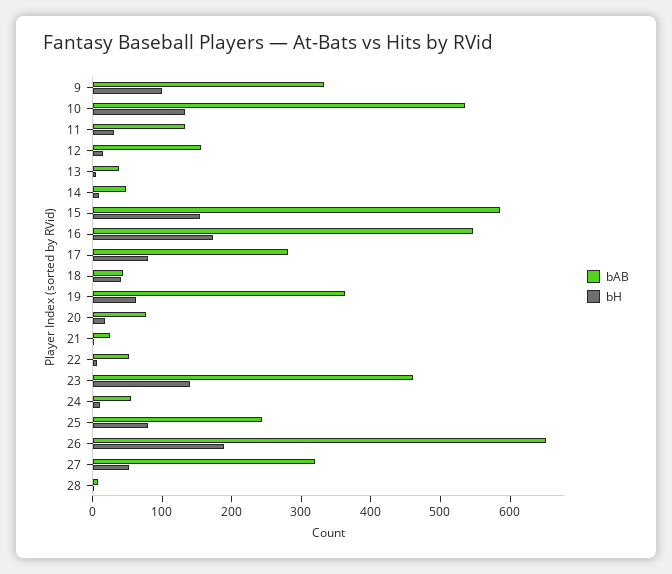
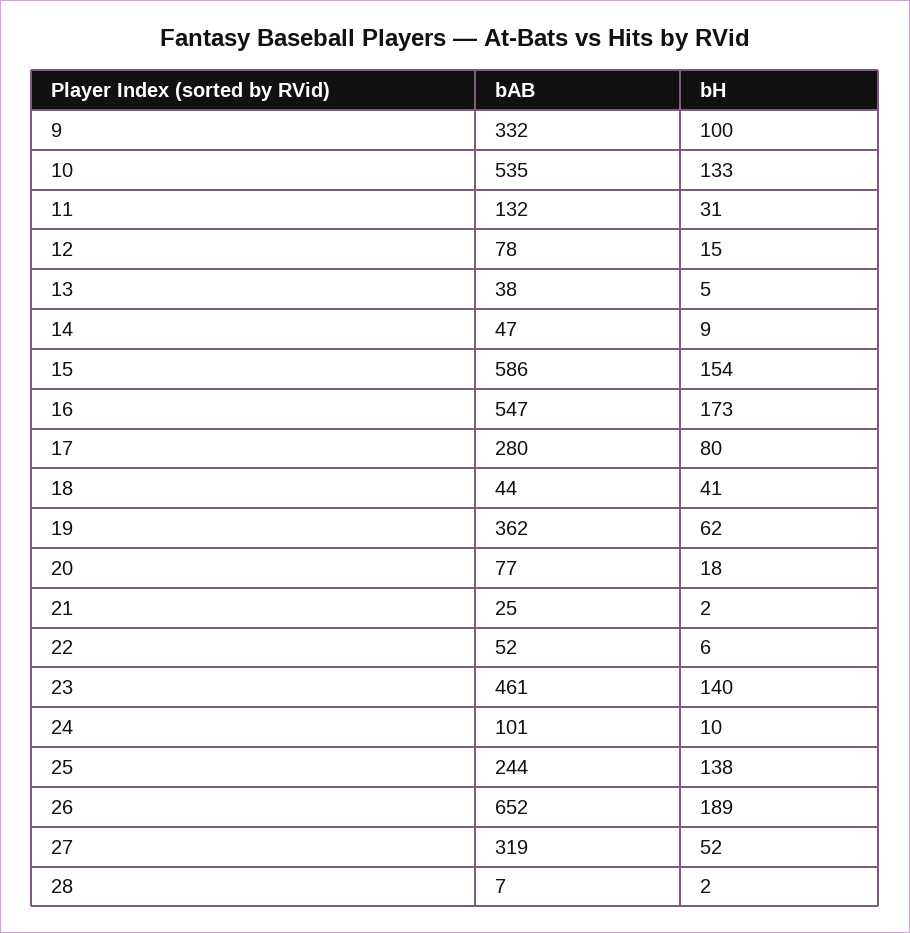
  {
    "bAB": {
      "9": 332,
      "10": 535,
      "11": 132,
-     "12": 160,
+     "12": 78,
      "13": 38,
      "14": 47,
      "15": 586,
      "16": 547,
      "17": 280,
      "18": 44,
      "19": 362,
      "20": 77,
      "21": 25,
      "22": 52,
      "23": 461,
-     "24": 60,
+     "24": 101,
      "25": 244,
      "26": 652,
      "27": 319,
      "28": 7
    },
    "bH": {
      "9": 100,
      "10": 133,
      "11": 31,
      "12": 15,
      "13": 5,
      "14": 9,
      "15": 154,
      "16": 173,
      "17": 80,
      "18": 41,
      "19": 62,
      "20": 18,
      "21": 2,
      "22": 6,
      "23": 140,
      "24": 10,
-     "25": 80,
+     "25": 138,
      "26": 189,
      "27": 52,
      "28": 2
    }
  }

